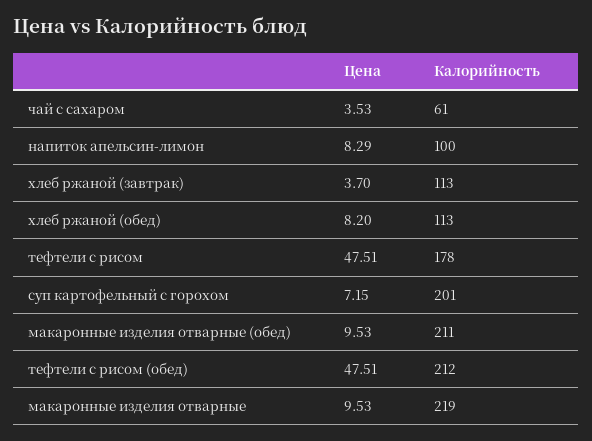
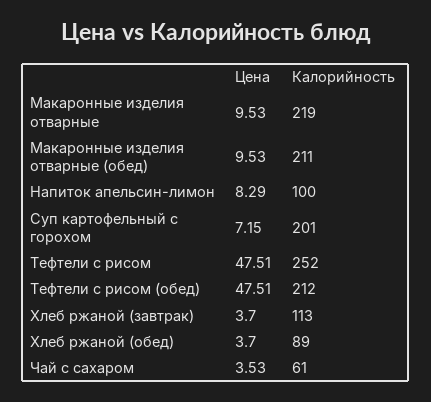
  {
    "Цена": {
      "чай с сахаром": 3.53,
      "напиток апельсин-лимон": 8.29,
      "хлеб ржаной (завтрак)": 3.7,
-     "хлеб ржаной (обед)": 8.2,
+     "хлеб ржаной (обед)": 3.7,
      "тефтели с рисом": 47.51,
      "суп картофельный с горохом": 7.15,
      "макаронные изделия отварные (обед)": 9.53,
      "тефтели с рисом (обед)": 47.51,
      "макаронные изделия отварные": 9.53
    },
    "Калорийность": {
      "чай с сахаром": 61,
      "напиток апельсин-лимон": 100,
      "хлеб ржаной (завтрак)": 113,
-     "хлеб ржаной (обед)": 113,
+     "хлеб ржаной (обед)": 89,
-     "тефтели с рисом": 178,
+     "тефтели с рисом": 252,
      "суп картофельный с горохом": 201,
      "макаронные изделия отварные (обед)": 211,
      "тефтели с рисом (обед)": 212,
      "макаронные изделия отварные": 219
    }
  }

